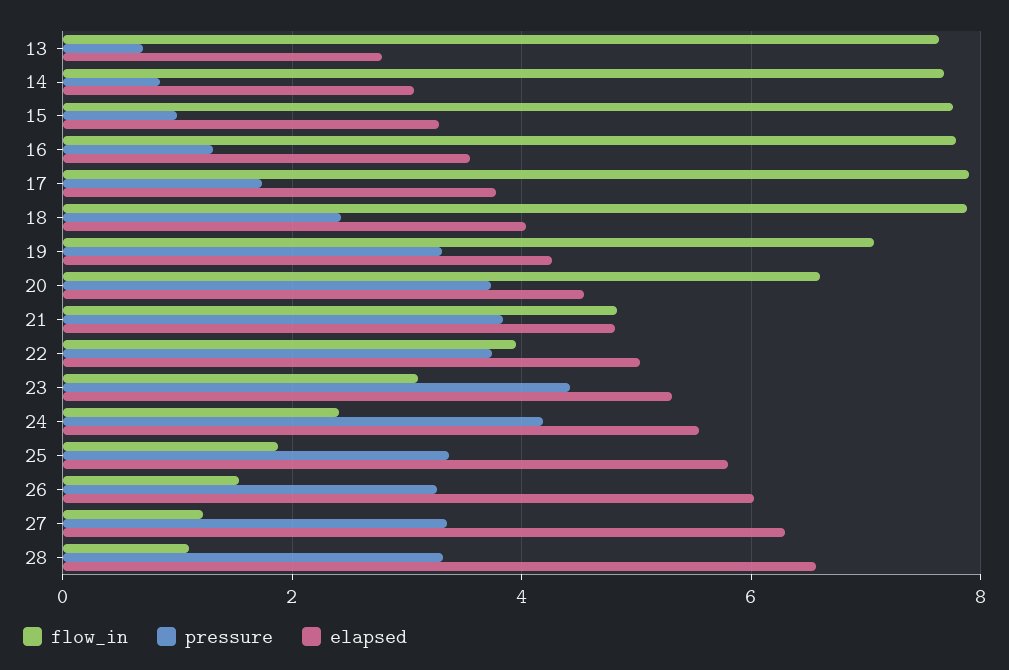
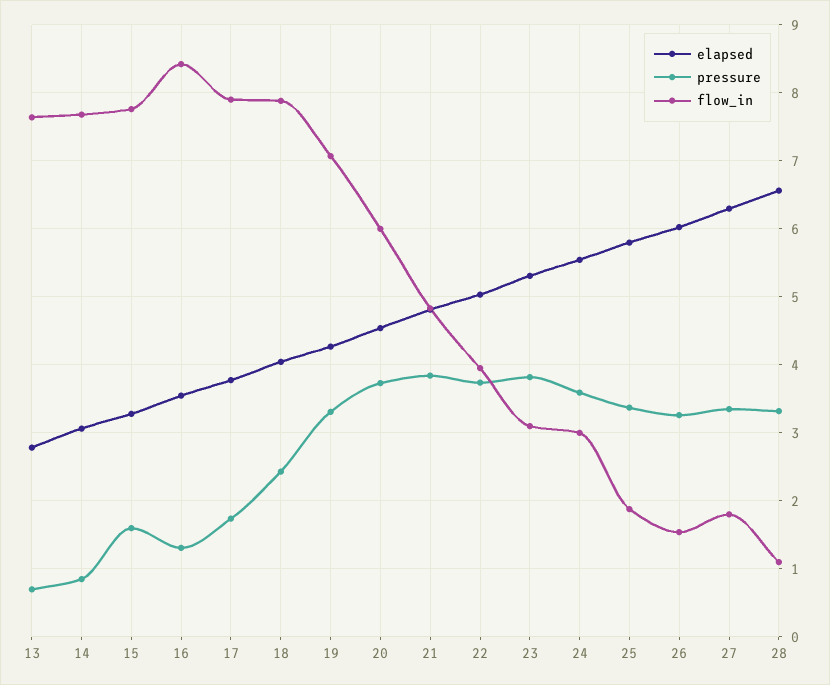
  {
    "flow_in": {
      "13": 7.6,
      "14": 7.7,
      "15": 7.8,
-     "16": 7.8,
+     "16": 8.4,
      "17": 7.9,
      "18": 7.9,
      "19": 7.1,
-     "20": 6.6,
+     "20": 6,
      "21": 4.8,
      "22": 4,
      "23": 3.1,
-     "24": 2.4,
+     "24": 3,
      "25": 1.9,
      "26": 1.5,
-     "27": 1.2,
+     "27": 1.8,
      "28": 1.1
    },
    "pressure": {
      "13": 0.7,
      "14": 0.9,
-     "15": 1,
+     "15": 1.6,
      "16": 1.3,
      "17": 1.7,
      "18": 2.4,
      "19": 3.3,
      "20": 3.7,
      "21": 3.8,
      "22": 3.7,
-     "23": 4.4,
+     "23": 3.8,
-     "24": 4.2,
+     "24": 3.6,
      "25": 3.4,
      "26": 3.3,
      "27": 3.4,
      "28": 3.3
    },
    "elapsed": {
      "13": 2.8,
      "14": 3.1,
      "15": 3.3,
      "16": 3.5,
      "17": 3.8,
      "18": 4,
      "19": 4.3,
      "20": 4.5,
      "21": 4.8,
      "22": 5,
      "23": 5.3,
      "24": 5.5,
      "25": 5.8,
      "26": 6,
      "27": 6.3,
      "28": 6.6
    }
  }

